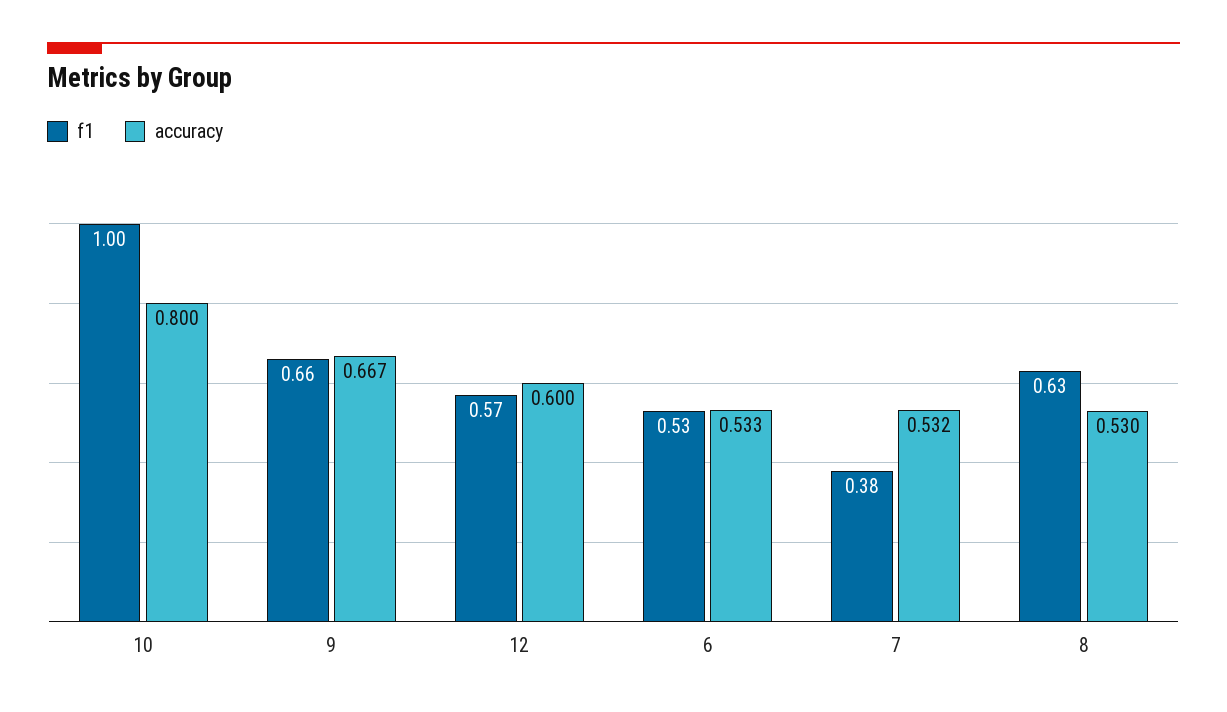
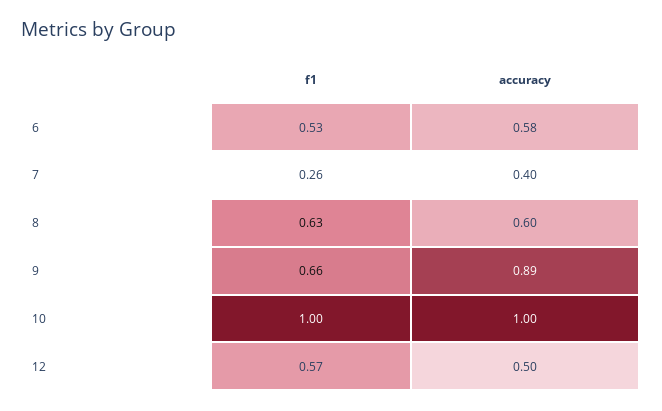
  {
    "f1": {
      "10": 1,
      "9": 0.66,
      "12": 0.57,
      "6": 0.53,
-     "7": 0.38,
+     "7": 0.26,
      "8": 0.63
    },
    "accuracy": {
-     "10": 0.8,
+     "10": 1,
-     "9": 0.667,
+     "9": 0.89,
-     "12": 0.6,
+     "12": 0.5,
-     "6": 0.533,
+     "6": 0.58,
-     "7": 0.532,
+     "7": 0.4,
-     "8": 0.53
+     "8": 0.6
    }
  }

